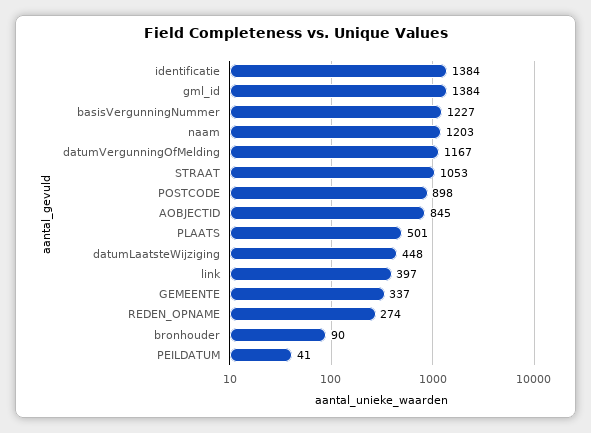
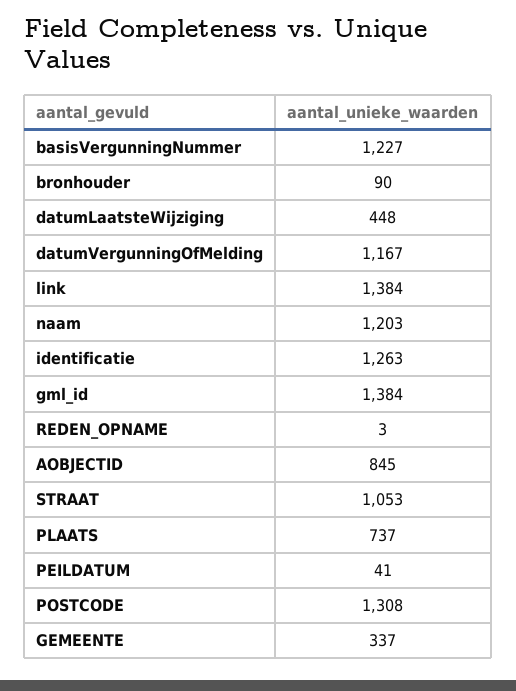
  {
-   "identificatie": 1384,
+   "identificatie": 1263,
    "gml_id": 1384,
    "basisVergunningNummer": 1227,
    "naam": 1203,
    "datumVergunningOfMelding": 1167,
    "STRAAT": 1053,
-   "POSTCODE": 898,
+   "POSTCODE": 1308,
    "AOBJECTID": 845,
-   "PLAATS": 501,
+   "PLAATS": 737,
    "datumLaatsteWijziging": 448,
-   "link": 397,
+   "link": 1384,
    "GEMEENTE": 337,
-   "REDEN_OPNAME": 274,
+   "REDEN_OPNAME": 3,
    "bronhouder": 90,
    "PEILDATUM": 41
  }

